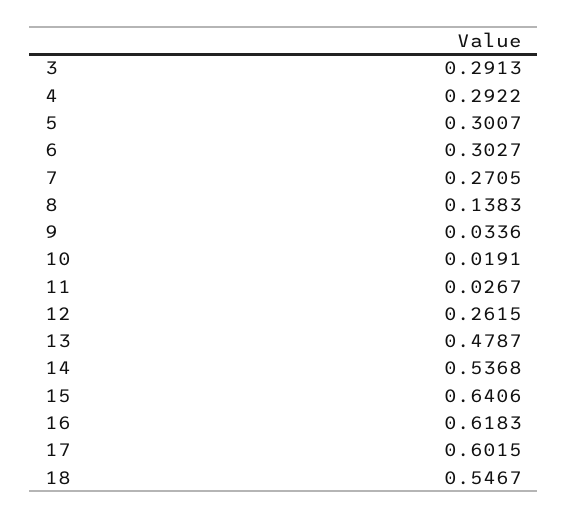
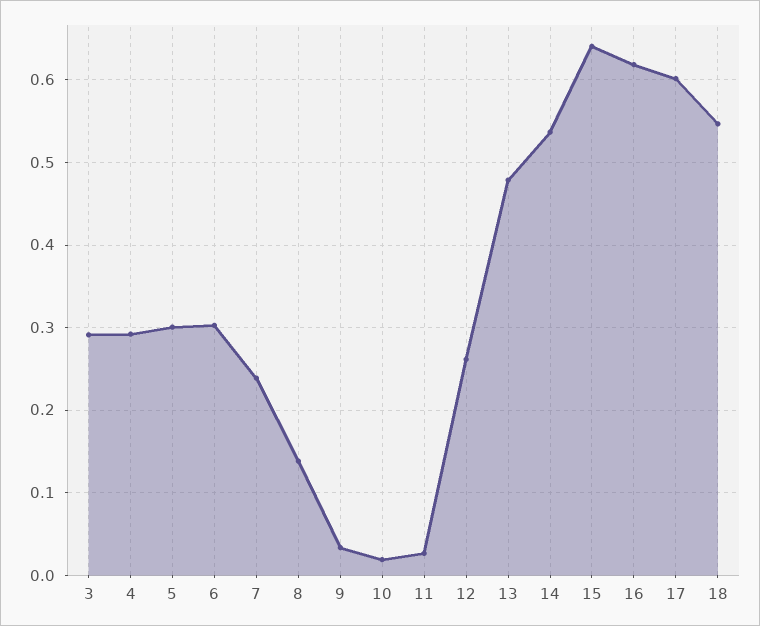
  {
    "3": 0.2913,
    "4": 0.2922,
    "5": 0.3007,
    "6": 0.3027,
-   "7": 0.2705,
+   "7": 0.24,
    "8": 0.1383,
    "9": 0.0336,
    "10": 0.0191,
    "11": 0.0267,
    "12": 0.2615,
    "13": 0.4787,
    "14": 0.5368,
    "15": 0.6406,
    "16": 0.6183,
    "17": 0.6015,
    "18": 0.5467
  }

